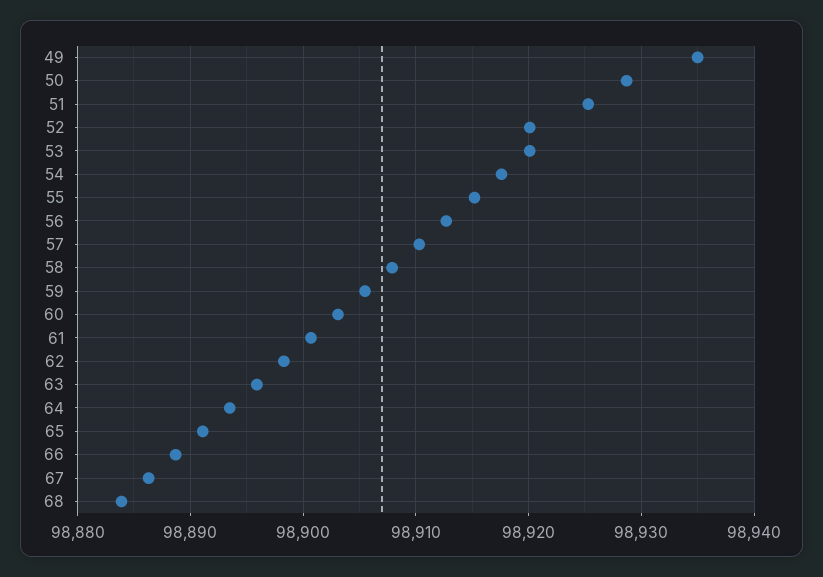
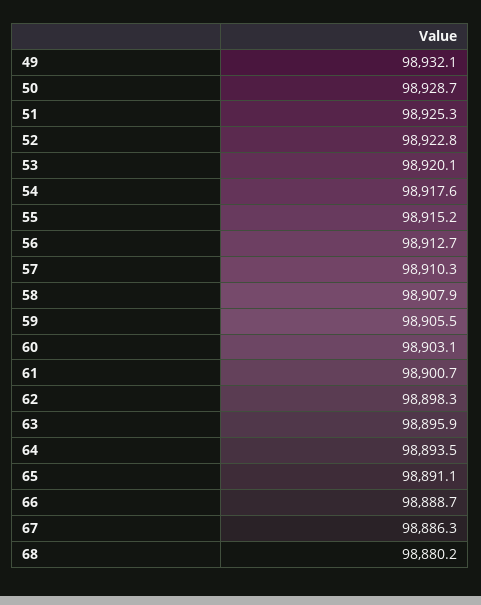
  {
-   "49": 98935,
+   "49": 98932.1,
    "50": 98928.7,
    "51": 98925.3,
-   "52": 98920,
+   "52": 98922.8,
    "53": 98920.1,
    "54": 98917.6,
    "55": 98915.2,
    "56": 98912.7,
    "57": 98910.3,
    "58": 98907.9,
    "59": 98905.5,
    "60": 98903.1,
    "61": 98900.7,
    "62": 98898.3,
    "63": 98895.9,
    "64": 98893.5,
    "65": 98891.1,
    "66": 98888.7,
    "67": 98886.3,
-   "68": 98884
+   "68": 98880.2
  }

